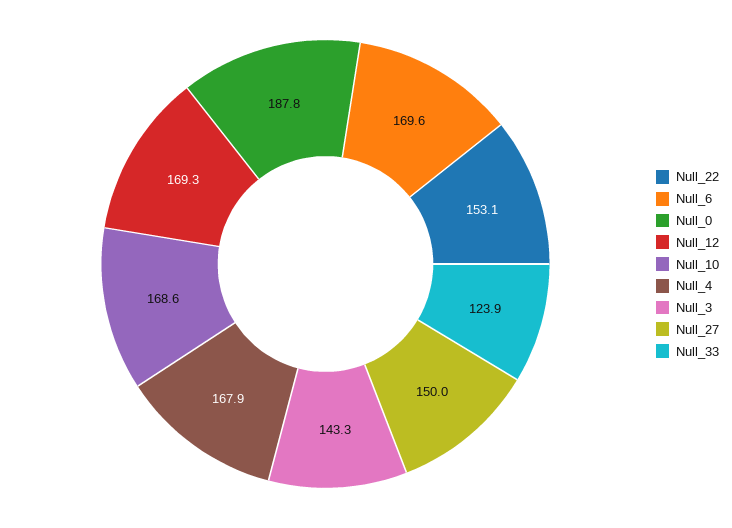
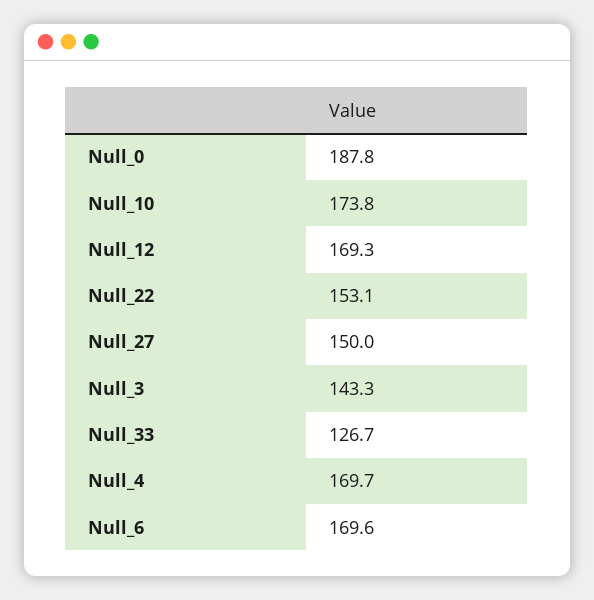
  {
    "Null_22": 153.1,
    "Null_6": 169.6,
    "Null_0": 187.8,
    "Null_12": 169.3,
-   "Null_10": 168.6,
+   "Null_10": 173.8,
-   "Null_4": 167.9,
+   "Null_4": 169.7,
    "Null_3": 143.3,
    "Null_27": 150,
-   "Null_33": 123.9
+   "Null_33": 126.7
  }

